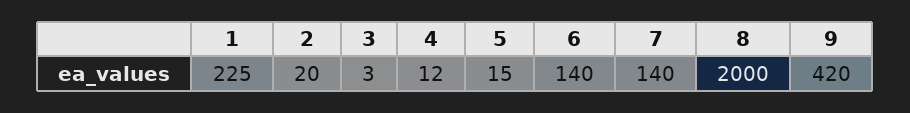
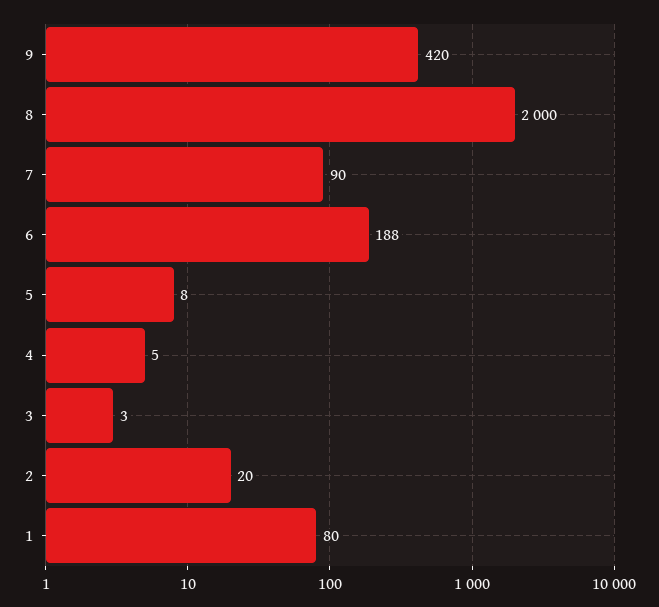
  {
-   "1": 225,
+   "1": 80,
    "2": 20,
    "3": 3,
-   "4": 12,
+   "4": 5,
-   "5": 15,
+   "5": 8,
-   "6": 140,
+   "6": 188,
-   "7": 140,
+   "7": 90,
    "8": 2000,
    "9": 420
  }

